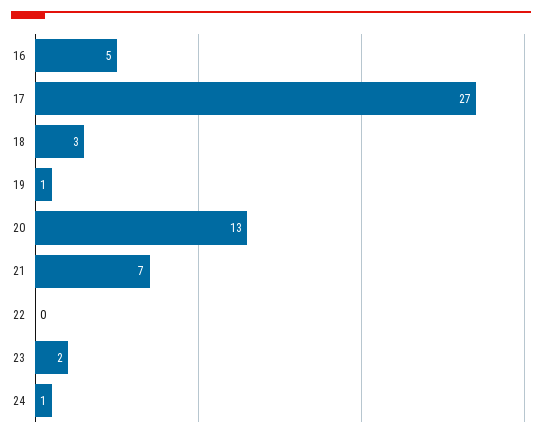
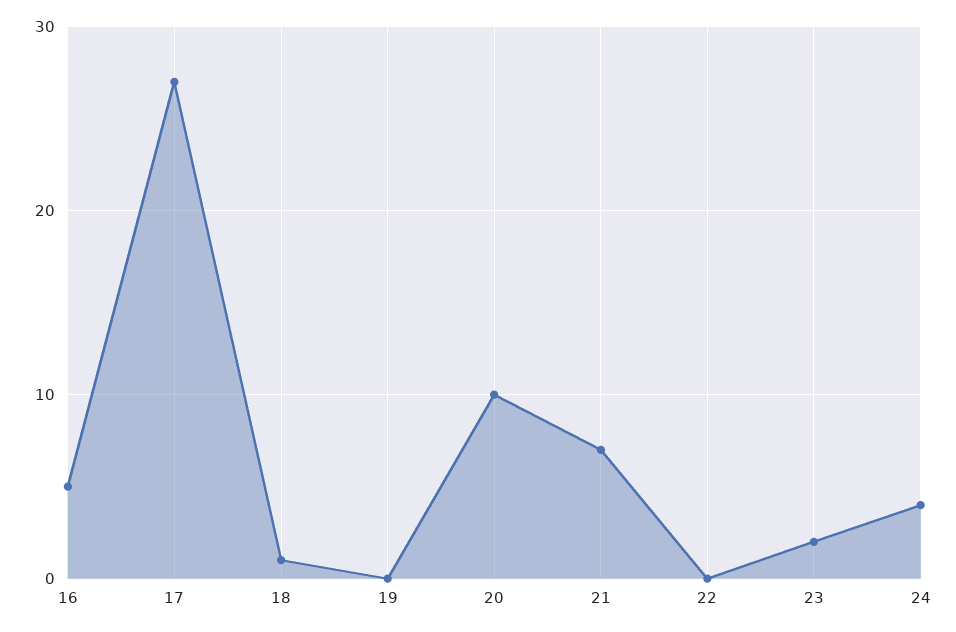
  {
    "16": 5,
    "17": 27,
-   "18": 3,
+   "18": 1,
-   "19": 1,
+   "19": 0,
-   "20": 13,
+   "20": 10,
    "21": 7,
    "22": 0,
    "23": 2,
-   "24": 1
+   "24": 4
  }

